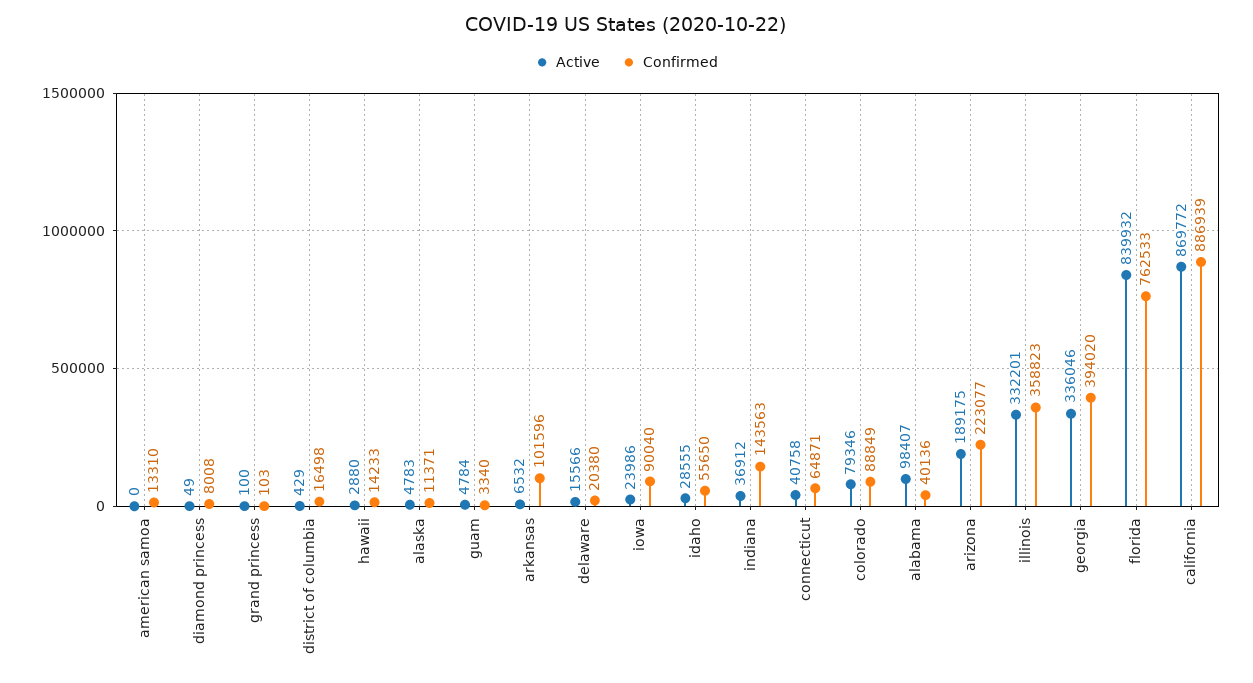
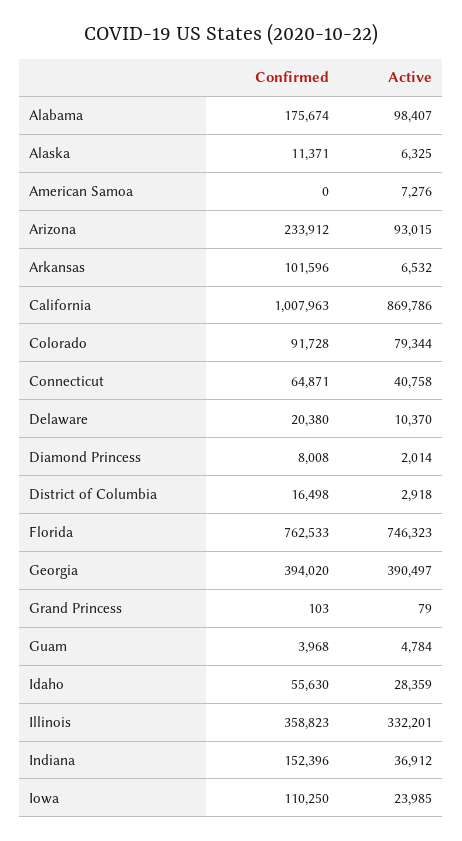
  {
    "Active": {
-     "american samoa": 0,
+     "american samoa": 7276,
-     "diamond princess": 49,
+     "diamond princess": 2014,
-     "grand princess": 100,
+     "grand princess": 79,
-     "district of columbia": 429,
+     "district of columbia": 2918,
-     "hawaii": 2880,
-     "alaska": 4783,
+     "alaska": 6325,
      "guam": 4784,
      "arkansas": 6532,
-     "delaware": 15566,
+     "delaware": 10370,
-     "iowa": 23986,
+     "iowa": 23985,
-     "idaho": 28555,
+     "idaho": 28359,
      "indiana": 36912,
      "connecticut": 40758,
-     "colorado": 79346,
+     "colorado": 79344,
      "alabama": 98407,
-     "arizona": 189175,
+     "arizona": 93015,
      "illinois": 332201,
-     "georgia": 336046,
+     "georgia": 390497,
-     "florida": 839932,
+     "florida": 746323,
-     "california": 869772
+     "california": 869786
    },
    "Confirmed": {
-     "american samoa": 13310,
+     "american samoa": 0,
      "diamond princess": 8008,
      "grand princess": 103,
      "district of columbia": 16498,
-     "hawaii": 14233,
      "alaska": 11371,
-     "guam": 3340,
+     "guam": 3968,
      "arkansas": 101596,
      "delaware": 20380,
-     "iowa": 90040,
+     "iowa": 110250,
-     "idaho": 55650,
+     "idaho": 55630,
-     "indiana": 143563,
+     "indiana": 152396,
      "connecticut": 64871,
-     "colorado": 88849,
+     "colorado": 91728,
-     "alabama": 40136,
+     "alabama": 175674,
-     "arizona": 223077,
+     "arizona": 233912,
      "illinois": 358823,
      "georgia": 394020,
      "florida": 762533,
-     "california": 886939
+     "california": 1007963
    }
  }

